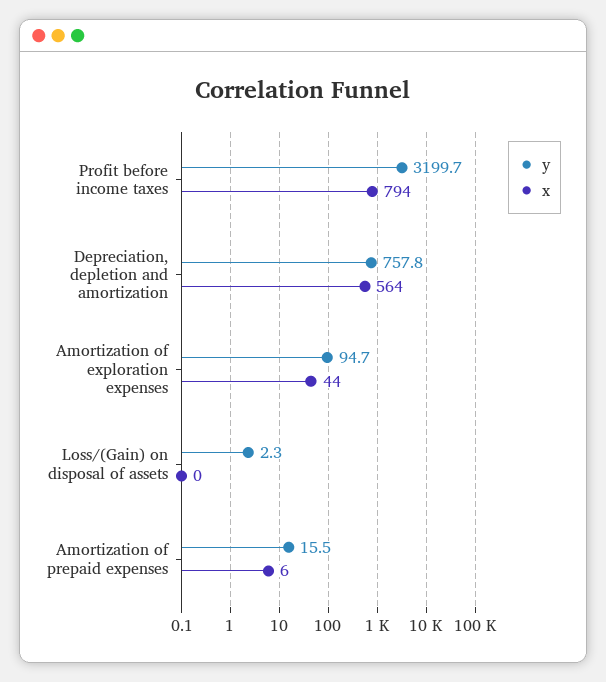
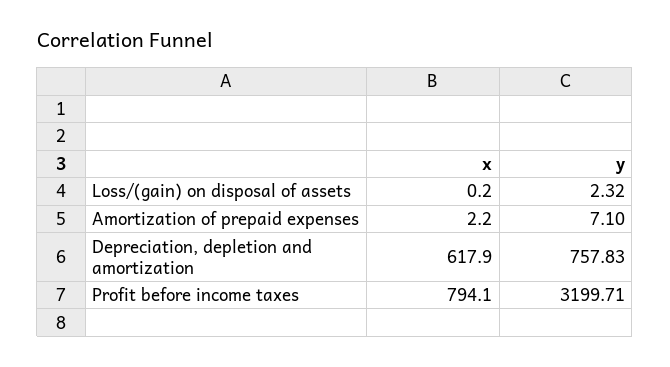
  {
    "y": {
      "Profit before income taxes": 3199.71,
      "Depreciation, depletion and amortization": 757.83,
-     "Amortization of exploration expenses": 94.7,
      "Loss/(Gain) on disposal of assets": 2.32,
-     "Amortization of prepaid expenses": 15.5
+     "Amortization of prepaid expenses": 7.1
    },
    "x": {
      "Profit before income taxes": 794.1,
-     "Depreciation, depletion and amortization": 564,
+     "Depreciation, depletion and amortization": 617.9,
-     "Amortization of exploration expenses": 44,
      "Loss/(Gain) on disposal of assets": 0.2,
-     "Amortization of prepaid expenses": 6
+     "Amortization of prepaid expenses": 2.2
    }
  }

